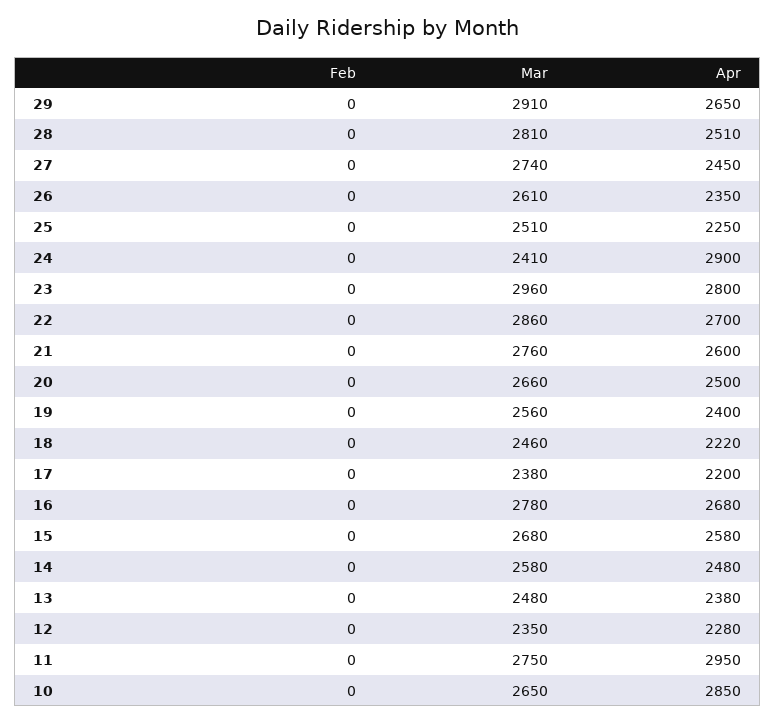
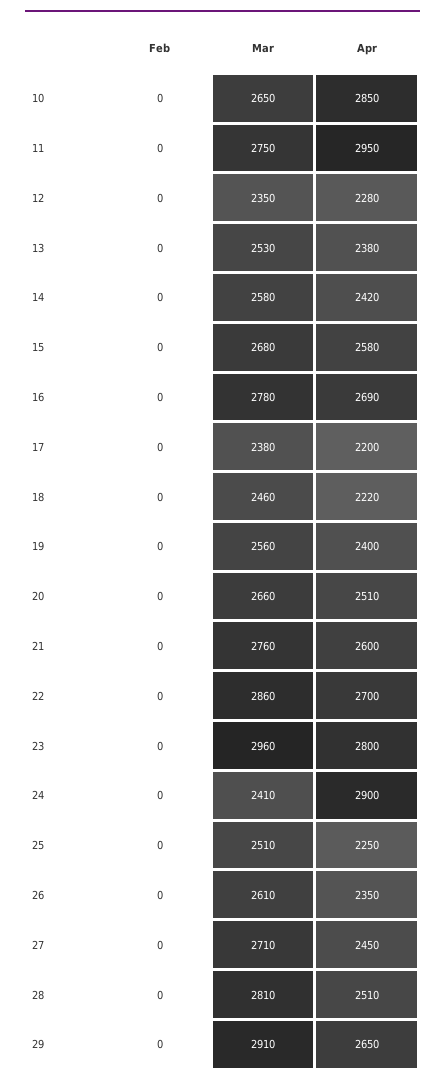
  {
    "Feb": {
      "29": 0,
      "28": 0,
      "27": 0,
      "26": 0,
      "25": 0,
      "24": 0,
      "23": 0,
      "22": 0,
      "21": 0,
      "20": 0,
      "19": 0,
      "18": 0,
      "17": 0,
      "16": 0,
      "15": 0,
      "14": 0,
      "13": 0,
      "12": 0,
      "11": 0,
      "10": 0
    },
    "Mar": {
      "29": 2910,
      "28": 2810,
-     "27": 2740,
+     "27": 2710,
      "26": 2610,
      "25": 2510,
      "24": 2410,
      "23": 2960,
      "22": 2860,
      "21": 2760,
      "20": 2660,
      "19": 2560,
      "18": 2460,
      "17": 2380,
      "16": 2780,
      "15": 2680,
      "14": 2580,
-     "13": 2480,
+     "13": 2530,
      "12": 2350,
      "11": 2750,
      "10": 2650
    },
    "Apr": {
      "29": 2650,
      "28": 2510,
      "27": 2450,
      "26": 2350,
      "25": 2250,
      "24": 2900,
      "23": 2800,
      "22": 2700,
      "21": 2600,
-     "20": 2500,
+     "20": 2510,
      "19": 2400,
      "18": 2220,
      "17": 2200,
-     "16": 2680,
+     "16": 2690,
      "15": 2580,
-     "14": 2480,
+     "14": 2420,
      "13": 2380,
      "12": 2280,
      "11": 2950,
      "10": 2850
    }
  }

